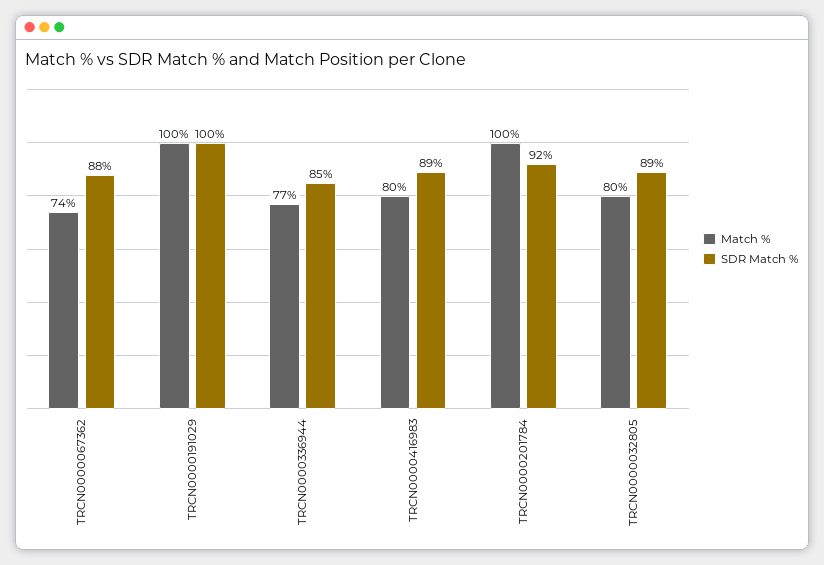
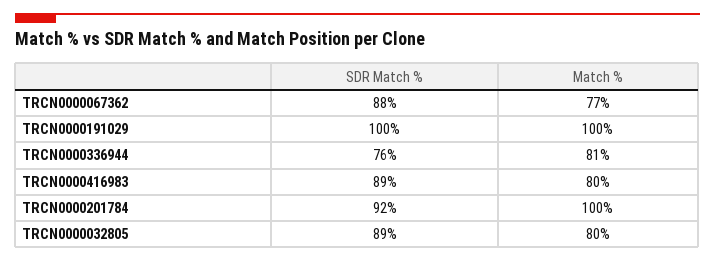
  {
    "Match %": {
-     "TRCN0000067362": 74,
+     "TRCN0000067362": 77,
      "TRCN0000191029": 100,
-     "TRCN0000336944": 77,
+     "TRCN0000336944": 81,
      "TRCN0000416983": 80,
      "TRCN0000201784": 100,
      "TRCN0000032805": 80
    },
    "SDR Match %": {
      "TRCN0000067362": 88,
      "TRCN0000191029": 100,
-     "TRCN0000336944": 85,
+     "TRCN0000336944": 76,
      "TRCN0000416983": 89,
      "TRCN0000201784": 92,
      "TRCN0000032805": 89
    }
  }

